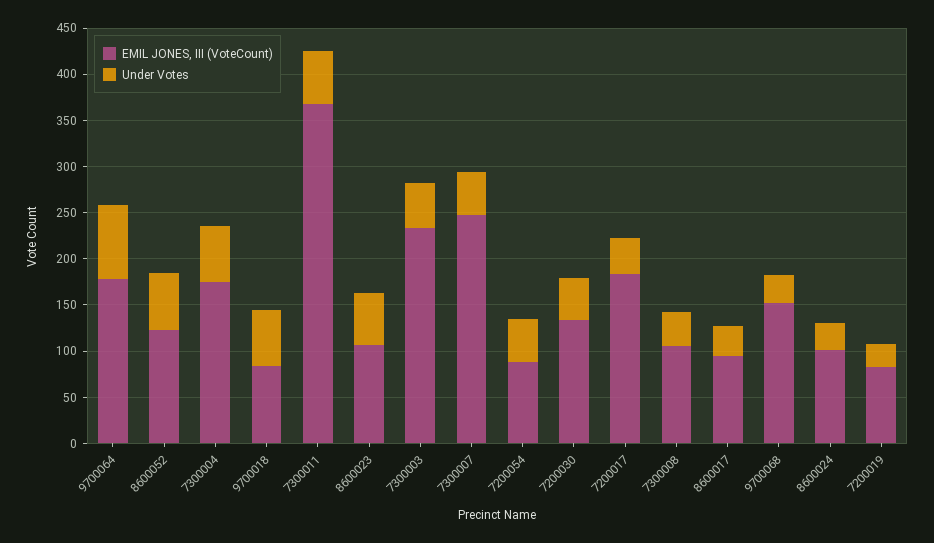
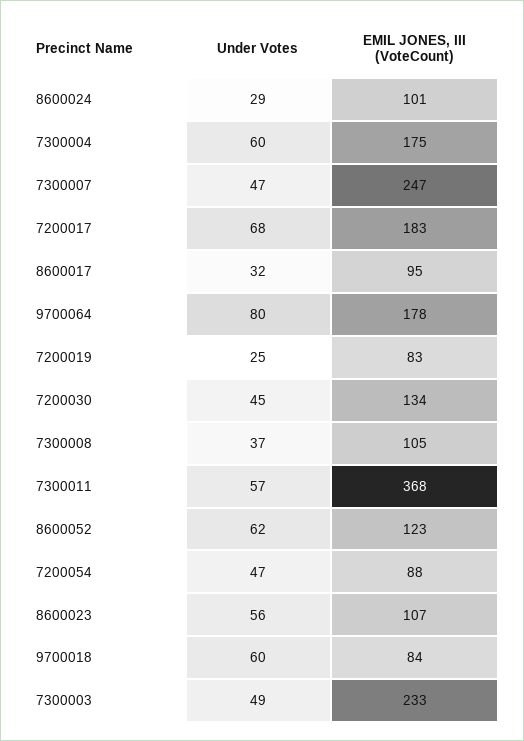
  {
    "EMIL JONES, III (VoteCount)": {
      "9700064": 178,
      "8600052": 123,
      "7300004": 175,
      "9700018": 84,
      "7300011": 368,
      "8600023": 107,
      "7300003": 233,
      "7300007": 247,
      "7200054": 88,
      "7200030": 134,
      "7200017": 183,
      "7300008": 105,
      "8600017": 95,
-     "9700068": 150,
      "8600024": 101,
      "7200019": 83
    },
    "Under Votes": {
      "9700064": 80,
      "8600052": 62,
      "7300004": 60,
      "9700018": 60,
      "7300011": 57,
      "8600023": 56,
      "7300003": 49,
      "7300007": 47,
      "7200054": 47,
      "7200030": 45,
-     "7200017": 40,
+     "7200017": 68,
      "7300008": 37,
      "8600017": 32,
-     "9700068": 30,
      "8600024": 29,
      "7200019": 25
    }
  }

